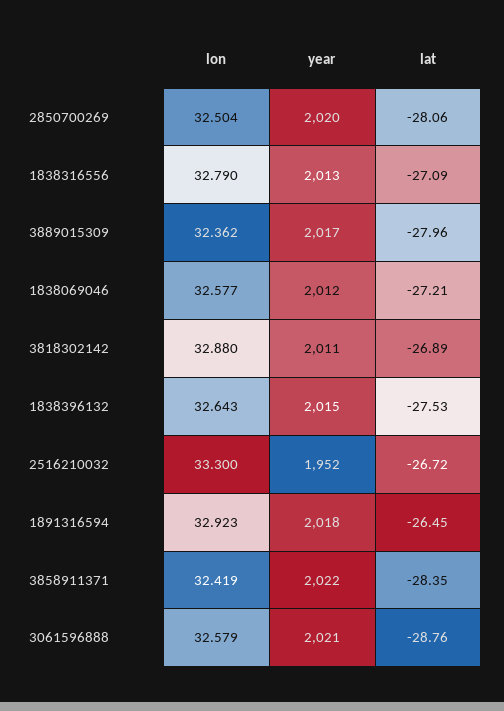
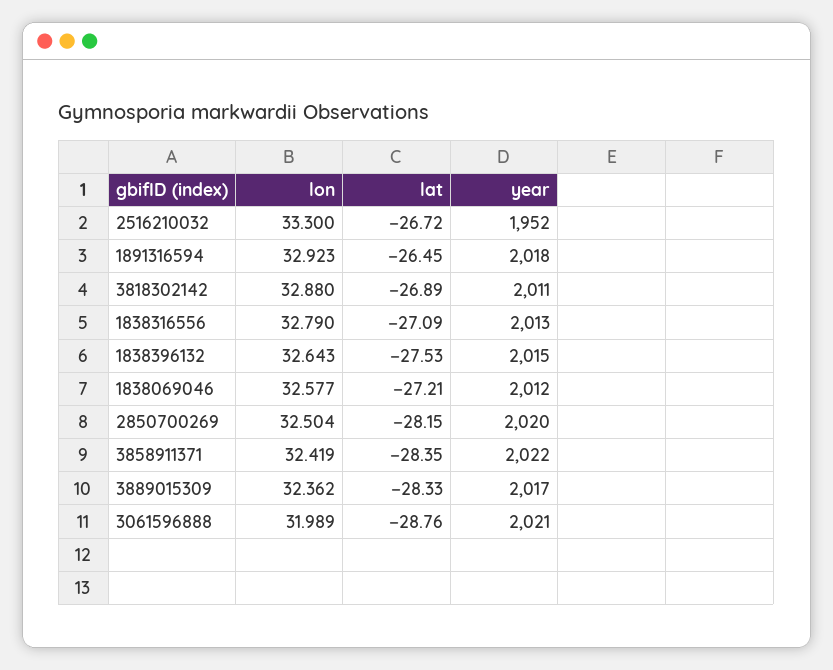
  {
    "lon": {
      "2850700269": 32.504,
      "1838316556": 32.79,
      "3889015309": 32.362,
      "1838069046": 32.577,
      "3818302142": 32.88,
      "1838396132": 32.643,
      "2516210032": 33.3,
      "1891316594": 32.923,
      "3858911371": 32.419,
-     "3061596888": 32.579
+     "3061596888": 31.989
    },
    "year": {
      "2850700269": 2020,
      "1838316556": 2013,
      "3889015309": 2017,
      "1838069046": 2012,
      "3818302142": 2011,
      "1838396132": 2015,
      "2516210032": 1952,
      "1891316594": 2018,
      "3858911371": 2022,
      "3061596888": 2021
    },
    "lat": {
-     "2850700269": -28.06,
+     "2850700269": -28.15,
      "1838316556": -27.09,
-     "3889015309": -27.96,
+     "3889015309": -28.33,
      "1838069046": -27.21,
      "3818302142": -26.89,
      "1838396132": -27.53,
      "2516210032": -26.72,
      "1891316594": -26.45,
      "3858911371": -28.35,
      "3061596888": -28.76
    }
  }

